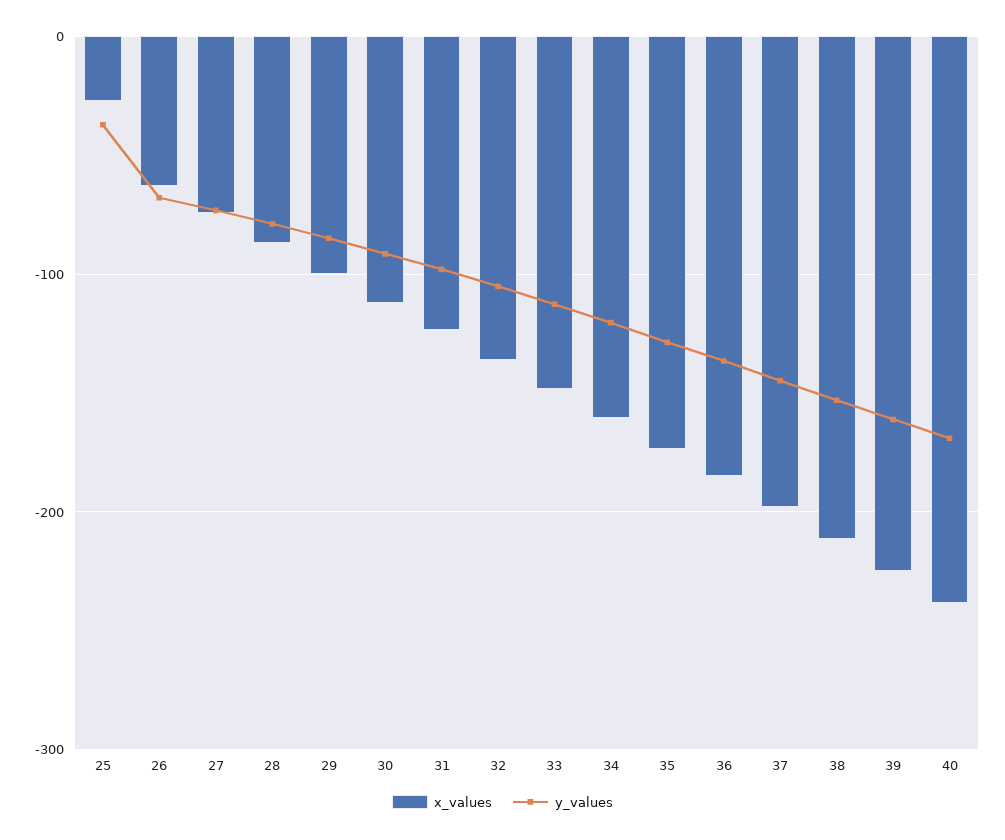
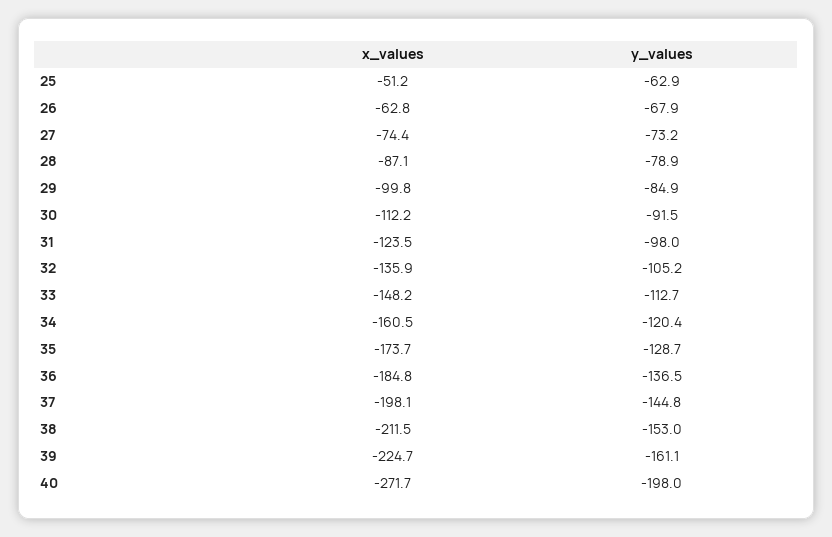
  {
    "x_values": {
-     "25": -30,
+     "25": -51.2,
      "26": -62.8,
      "27": -74.4,
      "28": -87.1,
      "29": -99.8,
      "30": -112.2,
      "31": -123.5,
      "32": -135.9,
      "33": -148.2,
      "34": -160.5,
      "35": -173.7,
      "36": -184.8,
      "37": -198.1,
      "38": -211.5,
      "39": -224.7,
-     "40": -240
+     "40": -271.7
    },
    "y_values": {
-     "25": -40,
+     "25": -62.9,
      "26": -67.9,
      "27": -73.2,
      "28": -78.9,
      "29": -84.9,
      "30": -91.5,
      "31": -98,
      "32": -105.2,
      "33": -112.7,
      "34": -120.4,
      "35": -128.7,
      "36": -136.5,
      "37": -144.8,
      "38": -153,
      "39": -161.1,
-     "40": -170
+     "40": -198
    }
  }

